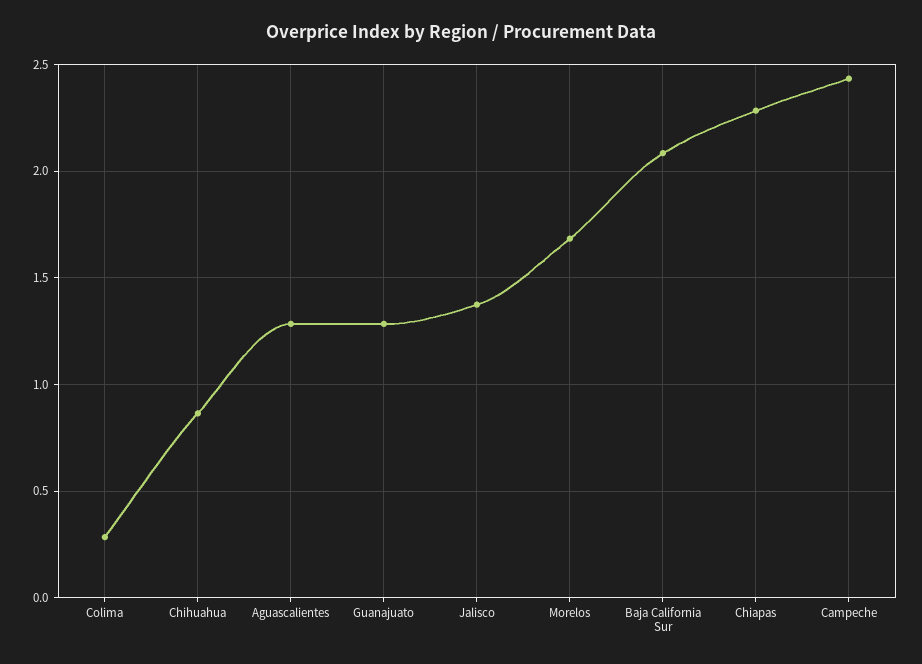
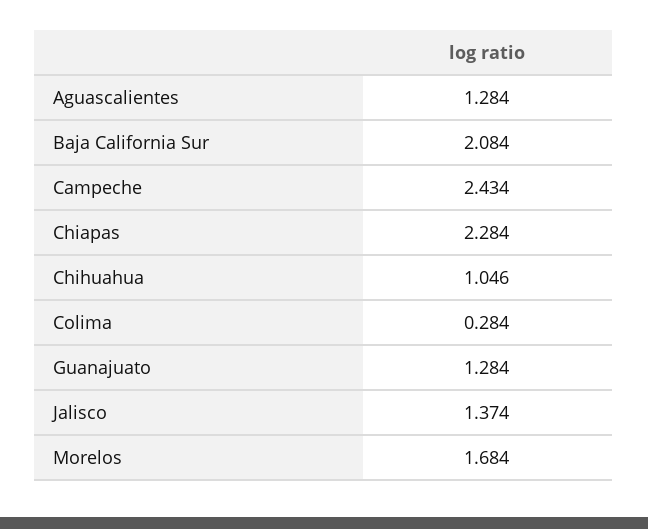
  {
    "Colima": 0.284,
-   "Chihuahua": 0.85,
+   "Chihuahua": 1.046,
    "Aguascalientes": 1.284,
    "Guanajuato": 1.284,
    "Jalisco": 1.374,
    "Morelos": 1.684,
    "Baja California Sur": 2.084,
    "Chiapas": 2.284,
    "Campeche": 2.434
  }

